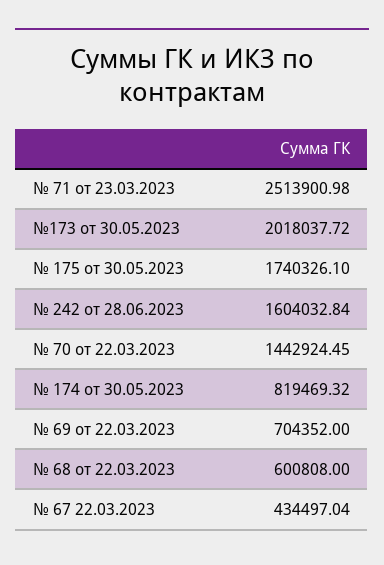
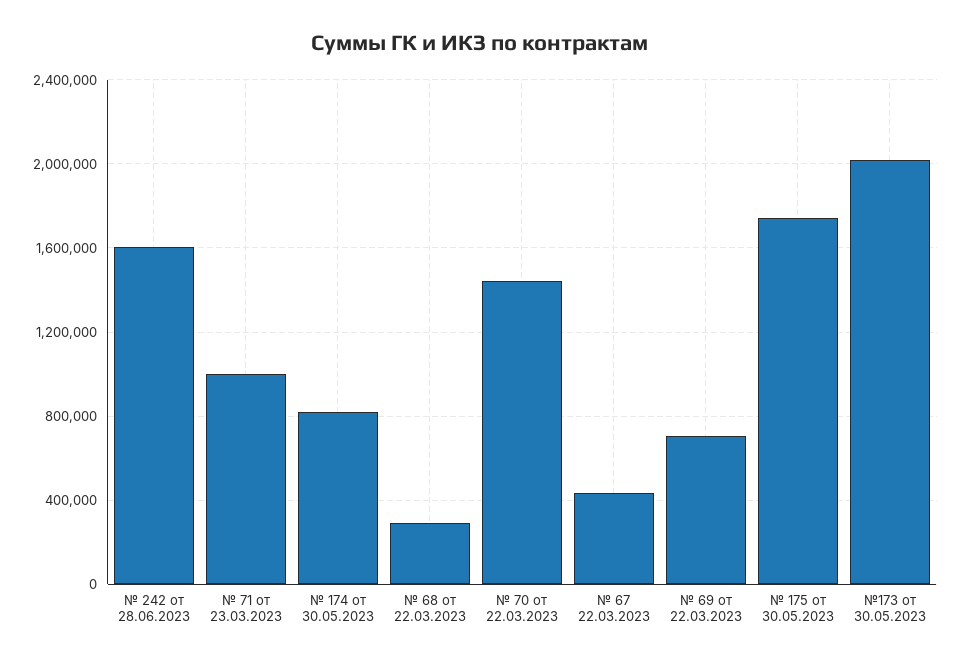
  {
-   "№ 71 от 23.03.2023": 2513900.98,
+   "№ 71 от 23.03.2023": 1000000,
    "№173 от 30.05.2023": 2018037.72,
    "№ 175 от 30.05.2023": 1740326.1,
    "№ 242 от 28.06.2023": 1604032.84,
    "№ 70 от 22.03.2023": 1442924.45,
    "№ 174 от 30.05.2023": 819469.32,
    "№ 69 от 22.03.2023": 704352,
-   "№ 68 от 22.03.2023": 600808,
+   "№ 68 от 22.03.2023": 300000,
    "№ 67 22.03.2023": 434497.04
  }

